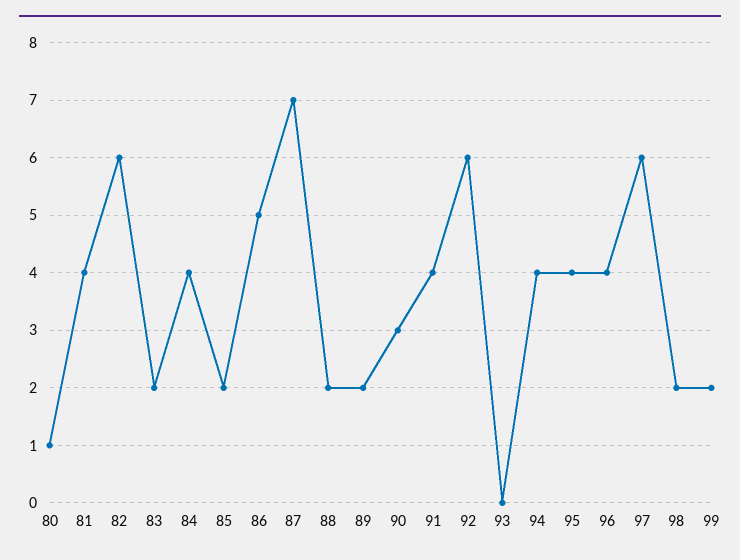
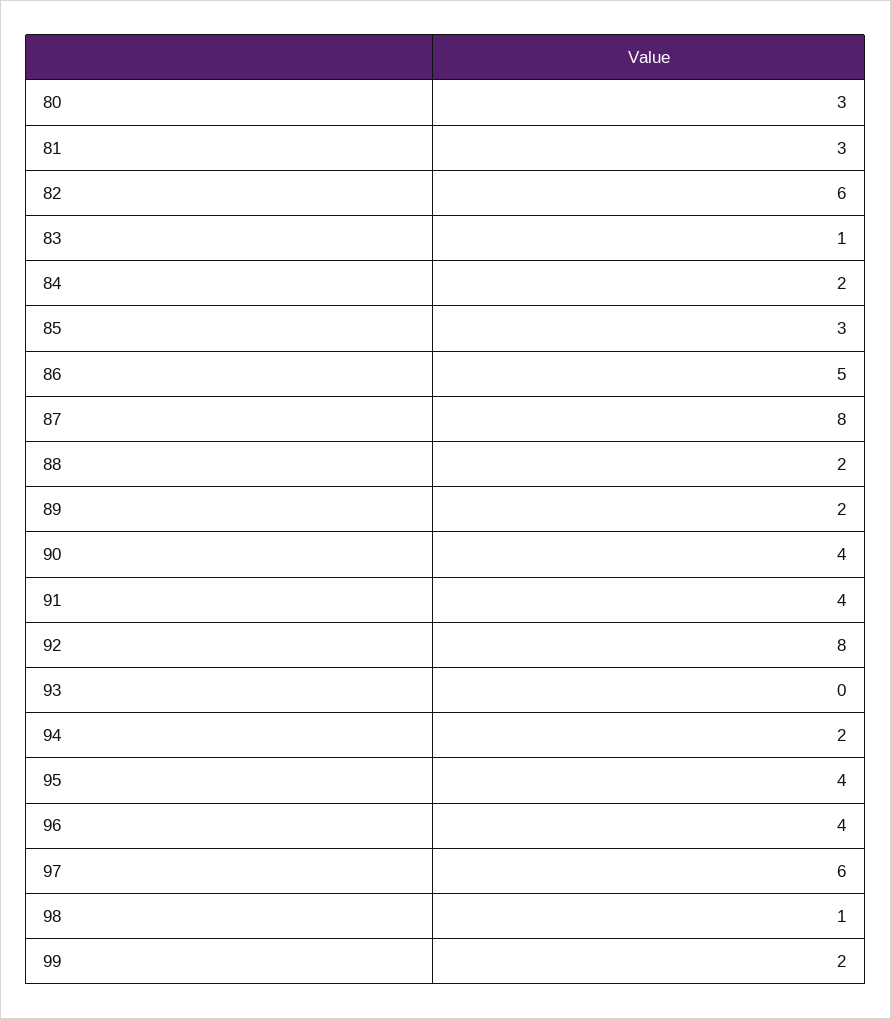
  {
-   "80": 1,
+   "80": 3,
-   "81": 4,
+   "81": 3,
    "82": 6,
-   "83": 2,
+   "83": 1,
-   "84": 4,
+   "84": 2,
-   "85": 2,
+   "85": 3,
    "86": 5,
-   "87": 7,
+   "87": 8,
    "88": 2,
    "89": 2,
-   "90": 3,
+   "90": 4,
    "91": 4,
-   "92": 6,
+   "92": 8,
    "93": 0,
-   "94": 4,
+   "94": 2,
    "95": 4,
    "96": 4,
    "97": 6,
-   "98": 2,
+   "98": 1,
    "99": 2
  }

